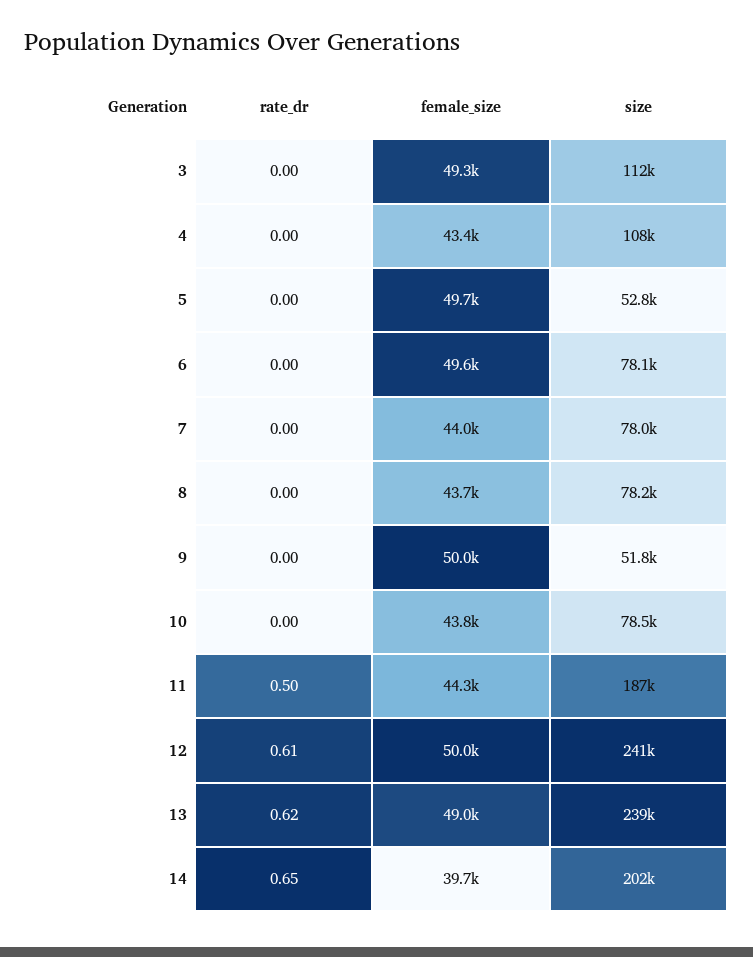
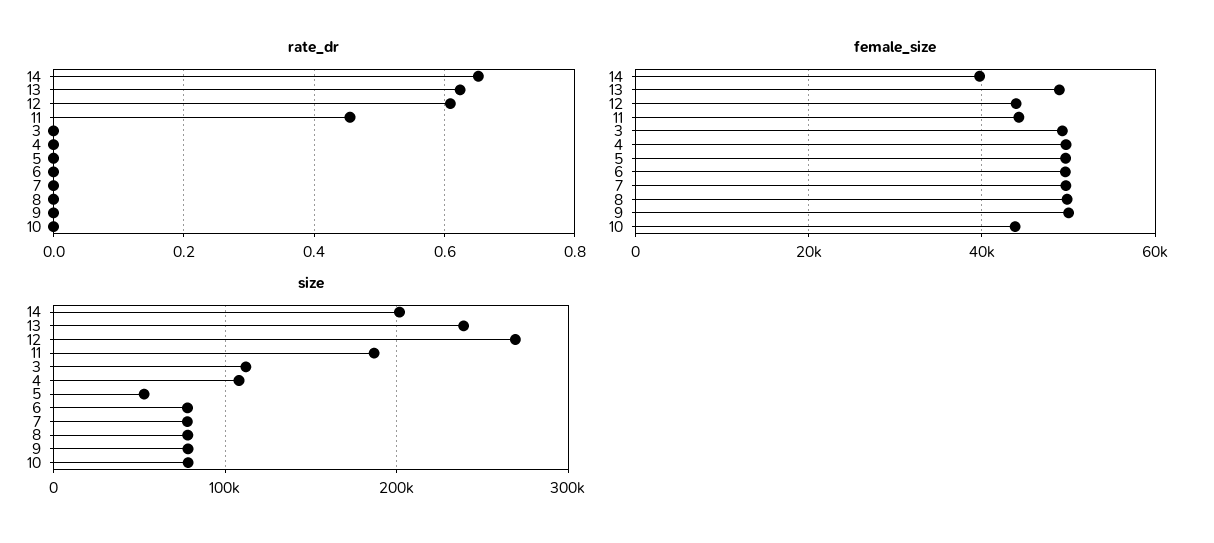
  {
    "rate_dr": {
      "3": 0,
      "4": 0,
      "5": 0,
      "6": 0,
      "7": 0,
      "8": 0,
      "9": 0,
      "10": 0,
-     "11": 0.5,
+     "11": 0.46,
      "12": 0.61,
      "13": 0.62,
      "14": 0.65
    },
    "female_size": {
      "3": 49300,
-     "4": 43400,
+     "4": 50000,
      "5": 49700,
      "6": 49600,
-     "7": 44000,
+     "7": 50000,
-     "8": 43700,
+     "8": 50000,
      "9": 50000,
      "10": 43800,
      "11": 44300,
-     "12": 50000,
+     "12": 44000,
      "13": 49000,
      "14": 39700
    },
    "size": {
      "3": 112000,
      "4": 108000,
      "5": 52800,
      "6": 78100,
      "7": 78000,
      "8": 78200,
-     "9": 51800,
+     "9": 80000,
      "10": 78500,
      "11": 187000,
-     "12": 241000,
+     "12": 270000,
      "13": 239000,
      "14": 202000
    }
  }

